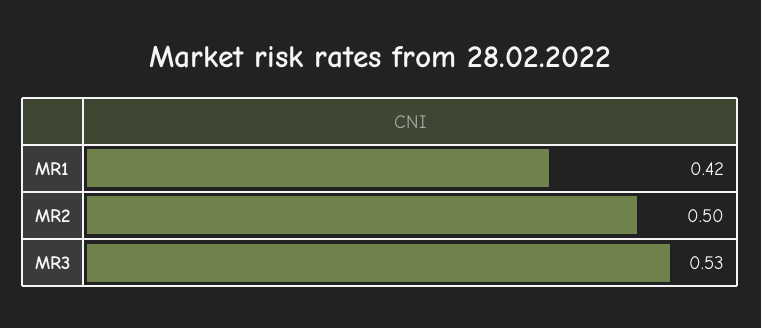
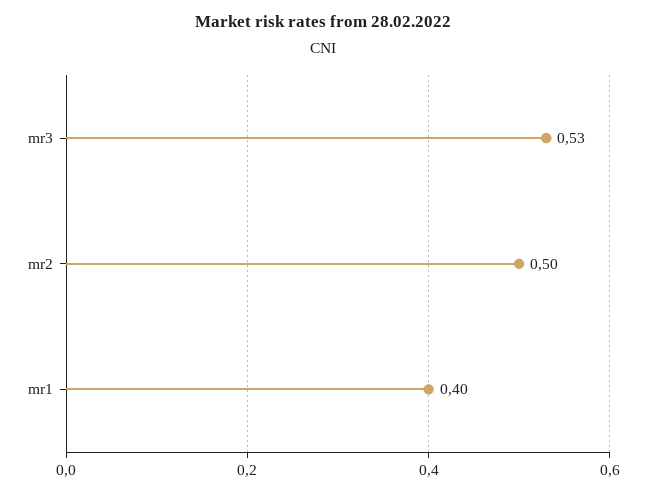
  {
-   "MR1": 0.42,
+   "MR1": 0.4,
    "MR2": 0.5,
    "MR3": 0.53
  }

